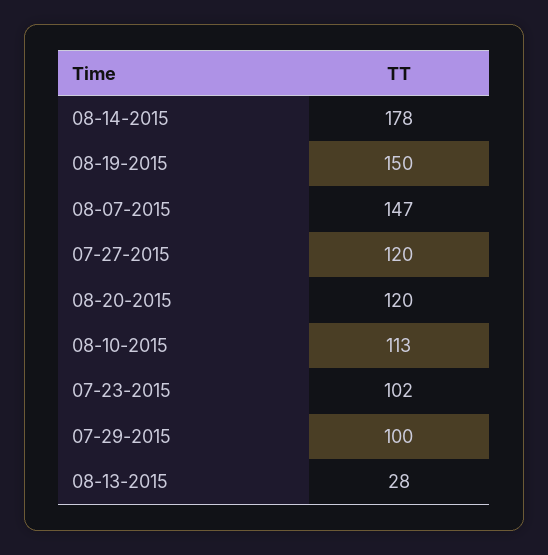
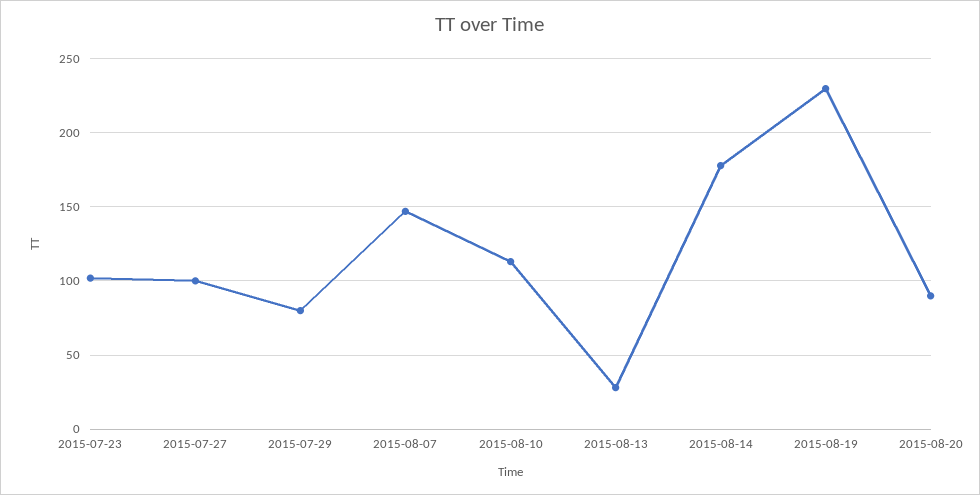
  {
    "08-14-2015": 178,
-   "08-19-2015": 150,
+   "08-19-2015": 230,
    "08-07-2015": 147,
-   "07-27-2015": 120,
+   "07-27-2015": 100,
-   "08-20-2015": 120,
+   "08-20-2015": 90,
    "08-10-2015": 113,
    "07-23-2015": 102,
-   "07-29-2015": 100,
+   "07-29-2015": 80,
    "08-13-2015": 28
  }

